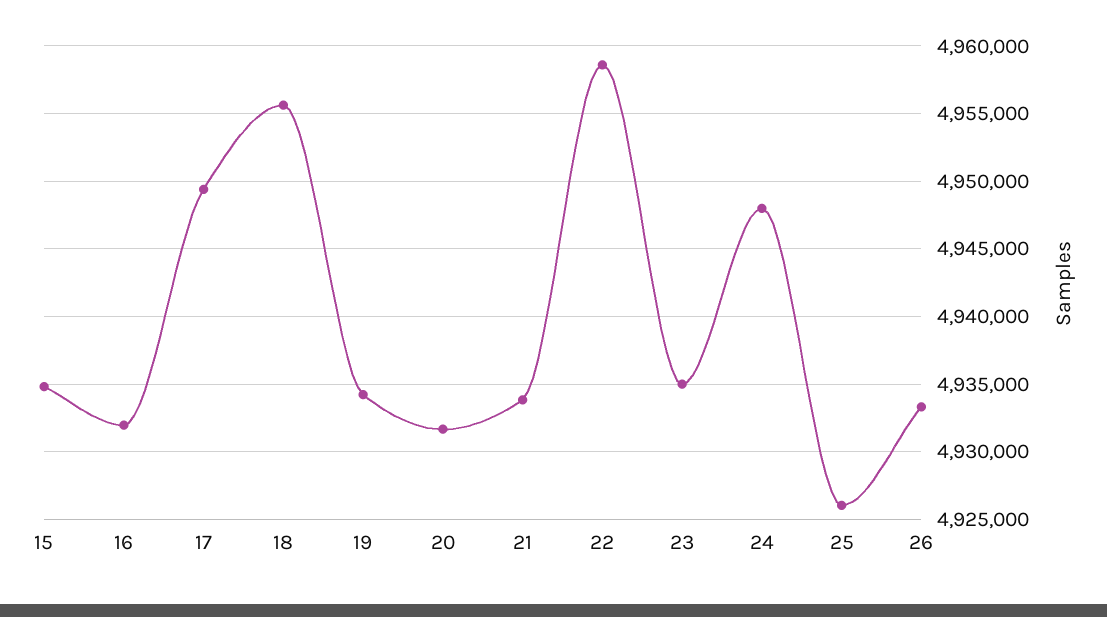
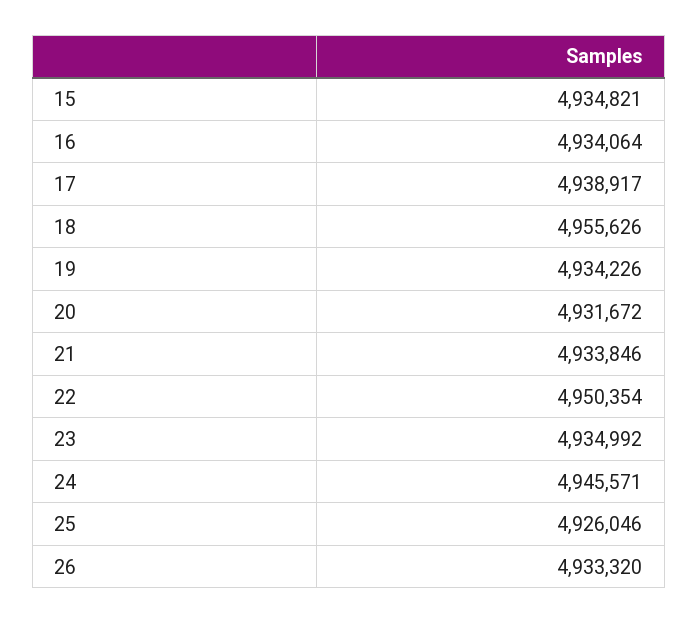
  {
    "15": 4934821,
-   "16": 4932000,
+   "16": 4934064,
-   "17": 4949500,
+   "17": 4938917,
    "18": 4955626,
    "19": 4934226,
    "20": 4931672,
    "21": 4933846,
-   "22": 4958500,
+   "22": 4950354,
    "23": 4934992,
-   "24": 4948000,
+   "24": 4945571,
    "25": 4926046,
    "26": 4933320
  }

